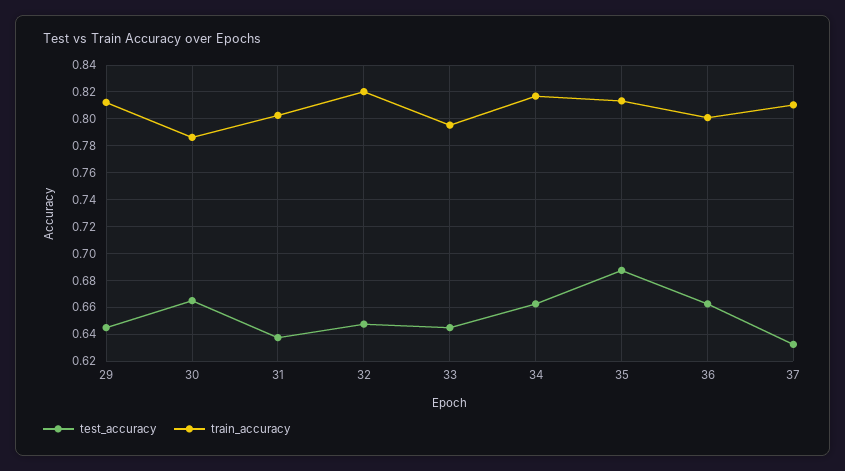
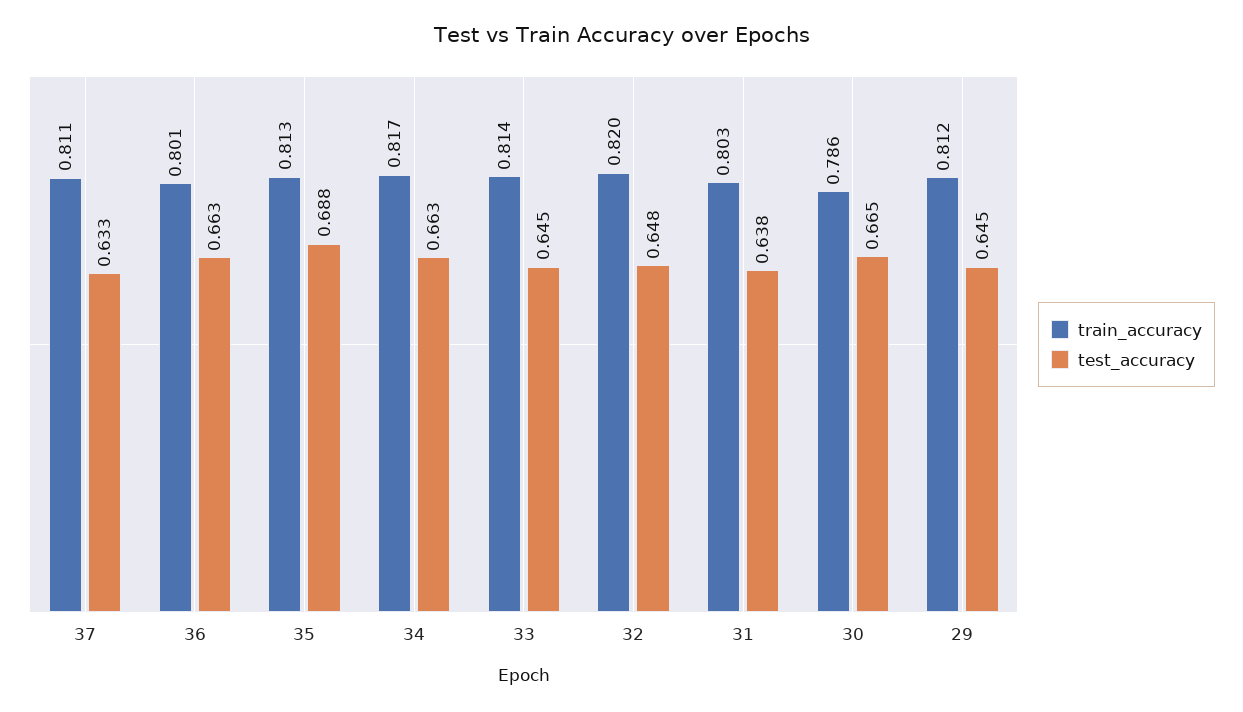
  {
    "test_accuracy": {
      "29": 0.645,
      "30": 0.665,
      "31": 0.638,
      "32": 0.648,
      "33": 0.645,
      "34": 0.663,
      "35": 0.688,
      "36": 0.663,
      "37": 0.633
    },
    "train_accuracy": {
      "29": 0.812,
      "30": 0.786,
      "31": 0.803,
      "32": 0.82,
-     "33": 0.795,
+     "33": 0.814,
      "34": 0.817,
      "35": 0.813,
      "36": 0.801,
      "37": 0.811
    }
  }

